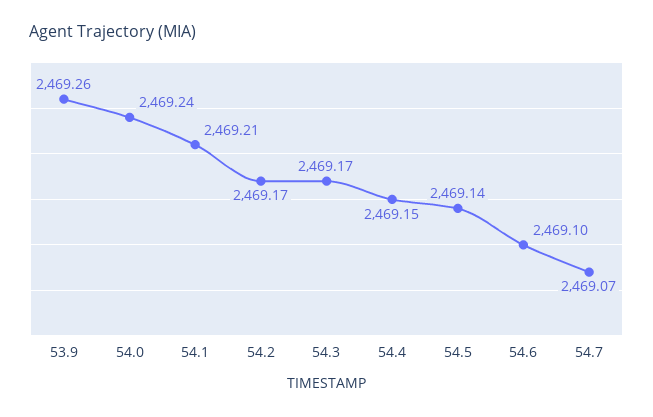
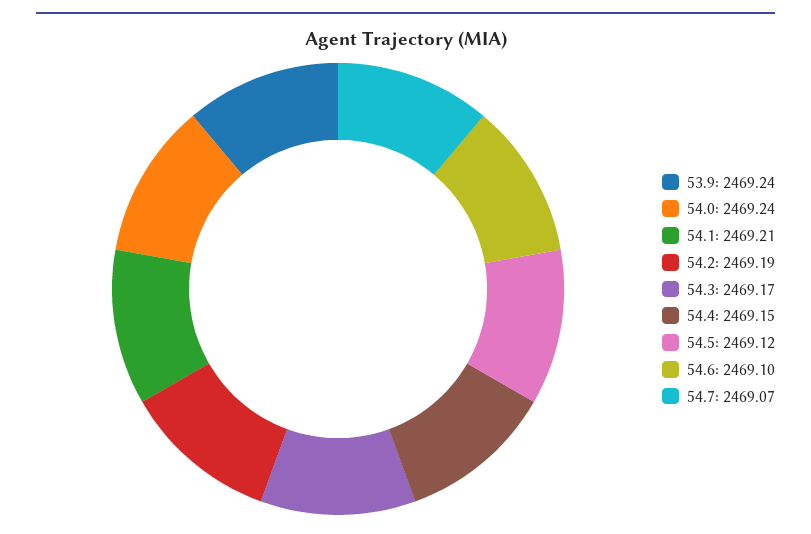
  {
-   "53.9": 2469.26,
+   "53.9": 2469.24,
    "54.0": 2469.24,
    "54.1": 2469.21,
-   "54.2": 2469.17,
+   "54.2": 2469.19,
    "54.3": 2469.17,
    "54.4": 2469.15,
-   "54.5": 2469.14,
+   "54.5": 2469.12,
    "54.6": 2469.1,
    "54.7": 2469.07
  }

